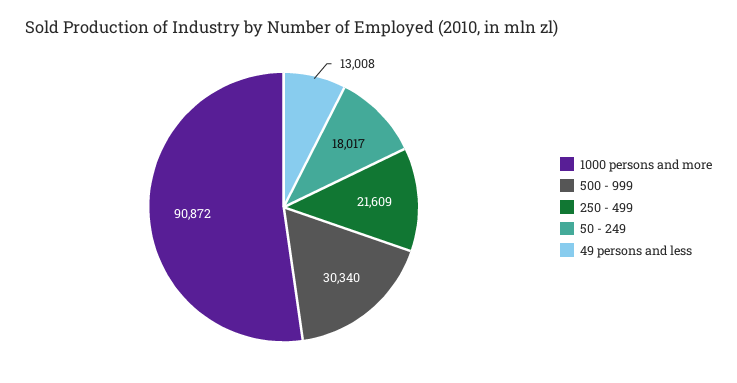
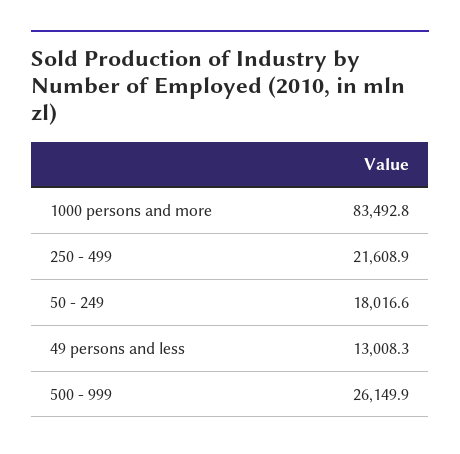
  {
-   "1000 persons and more": 90872,
+   "1000 persons and more": 83492.8,
-   "500 - 999": 30340,
+   "500 - 999": 26149.9,
    "250 - 499": 21608.9,
    "50 - 249": 18016.6,
    "49 persons and less": 13008.3
  }

